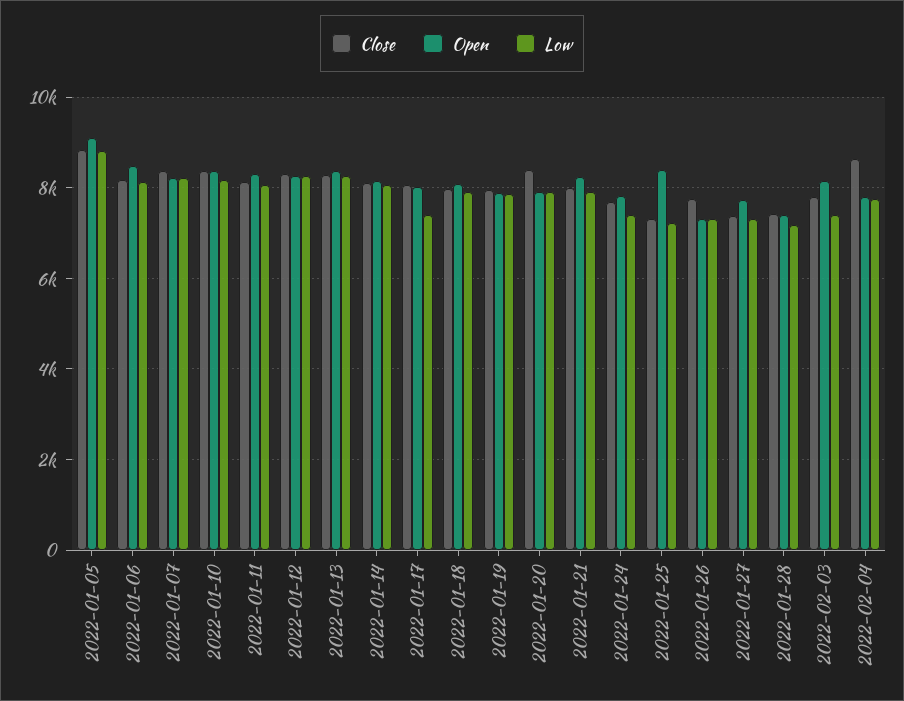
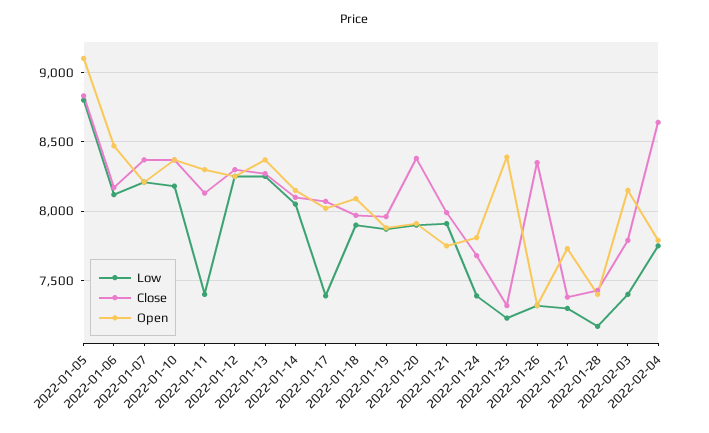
  {
    "Close": {
      "2022-01-05": 8850,
      "2022-01-06": 8150,
      "2022-01-07": 8350,
      "2022-01-10": 8350,
      "2022-01-11": 8150,
      "2022-01-12": 8300,
      "2022-01-13": 8250,
      "2022-01-14": 8100,
      "2022-01-17": 8050,
      "2022-01-18": 7950,
      "2022-01-19": 7950,
      "2022-01-20": 8400,
      "2022-01-21": 8000,
      "2022-01-24": 7700,
      "2022-01-25": 7300,
-     "2022-01-26": 7800,
+     "2022-01-26": 8350,
      "2022-01-27": 7400,
      "2022-01-28": 7450,
      "2022-02-03": 7800,
      "2022-02-04": 8650
    },
    "Open": {
      "2022-01-05": 9100,
      "2022-01-06": 8450,
      "2022-01-07": 8200,
      "2022-01-10": 8350,
      "2022-01-11": 8300,
      "2022-01-12": 8250,
      "2022-01-13": 8350,
      "2022-01-14": 8150,
      "2022-01-17": 8000,
      "2022-01-18": 8100,
      "2022-01-19": 7900,
      "2022-01-20": 7900,
-     "2022-01-21": 8200,
+     "2022-01-21": 7750,
      "2022-01-24": 7800,
      "2022-01-25": 8400,
      "2022-01-26": 7300,
      "2022-01-27": 7750,
      "2022-01-28": 7400,
      "2022-02-03": 8150,
      "2022-02-04": 7800
    },
    "Low": {
      "2022-01-05": 8800,
      "2022-01-06": 8100,
      "2022-01-07": 8200,
      "2022-01-10": 8200,
-     "2022-01-11": 8000,
+     "2022-01-11": 7400,
      "2022-01-12": 8250,
      "2022-01-13": 8250,
      "2022-01-14": 8050,
      "2022-01-17": 7400,
      "2022-01-18": 7900,
      "2022-01-19": 7850,
      "2022-01-20": 7900,
      "2022-01-21": 7900,
      "2022-01-24": 7400,
      "2022-01-25": 7250,
      "2022-01-26": 7300,
      "2022-01-27": 7300,
      "2022-01-28": 7150,
      "2022-02-03": 7400,
      "2022-02-04": 7750
    }
  }

